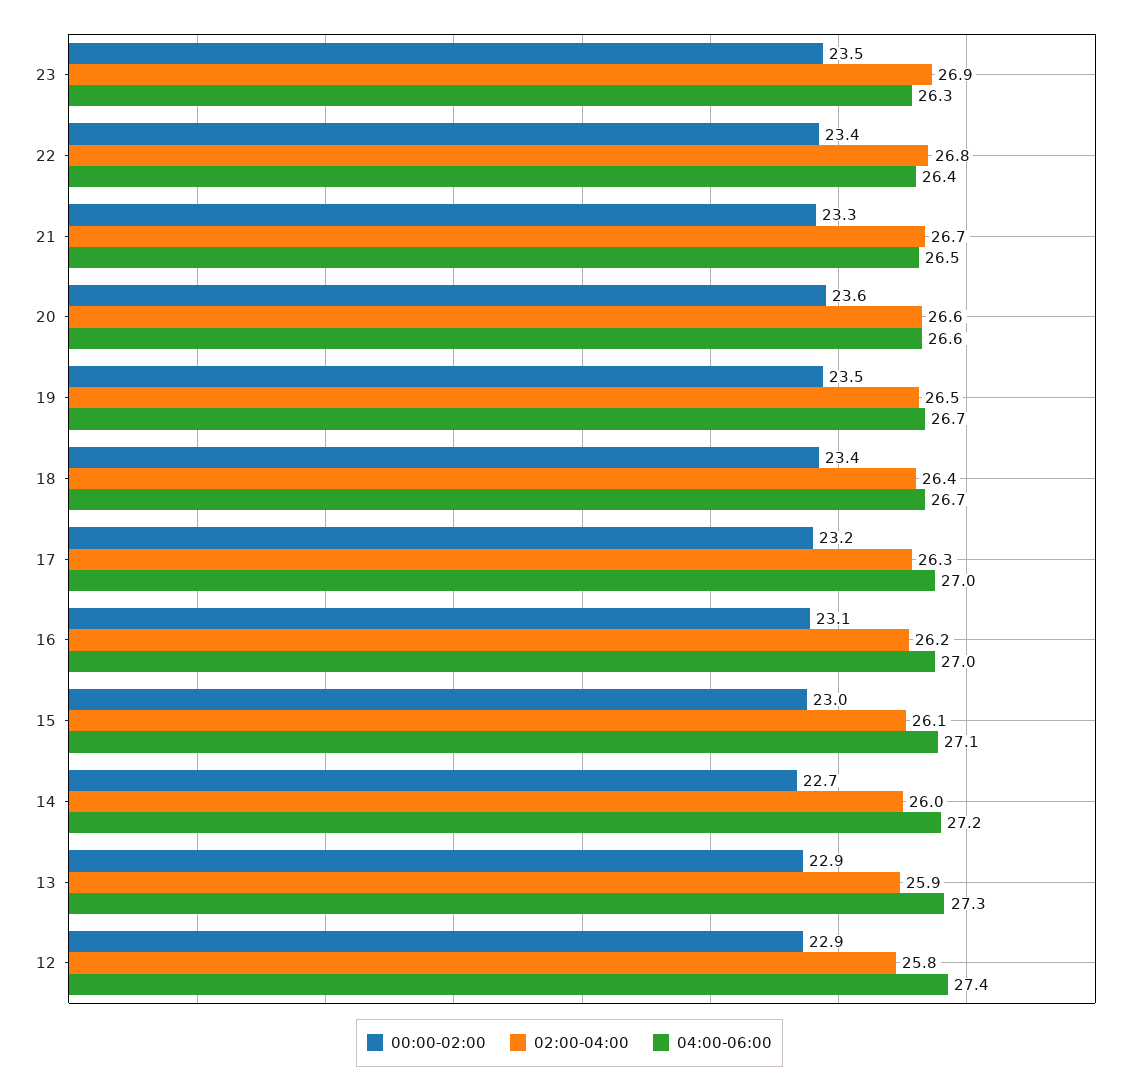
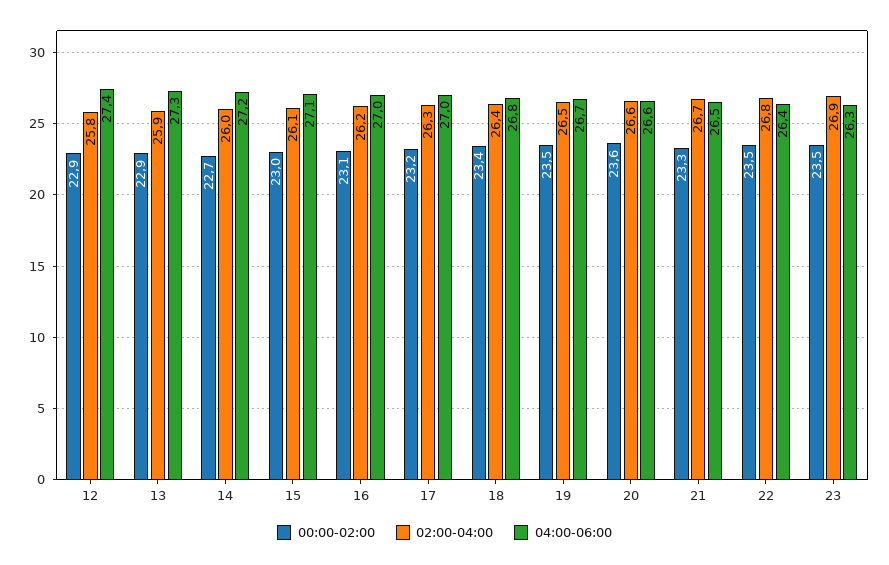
  {
    "00:00-02:00": {
      "23": 23.5,
-     "22": 23.4,
+     "22": 23.5,
      "21": 23.3,
      "20": 23.6,
      "19": 23.5,
      "18": 23.4,
      "17": 23.2,
      "16": 23.1,
      "15": 23,
      "14": 22.7,
      "13": 22.9,
      "12": 22.9
    },
    "02:00-04:00": {
      "23": 26.9,
      "22": 26.8,
      "21": 26.7,
      "20": 26.6,
      "19": 26.5,
      "18": 26.4,
      "17": 26.3,
      "16": 26.2,
      "15": 26.1,
      "14": 26,
      "13": 25.9,
      "12": 25.8
    },
    "04:00-06:00": {
      "23": 26.3,
      "22": 26.4,
      "21": 26.5,
      "20": 26.6,
      "19": 26.7,
-     "18": 26.7,
+     "18": 26.8,
      "17": 27,
      "16": 27,
      "15": 27.1,
      "14": 27.2,
      "13": 27.3,
      "12": 27.4
    }
  }

